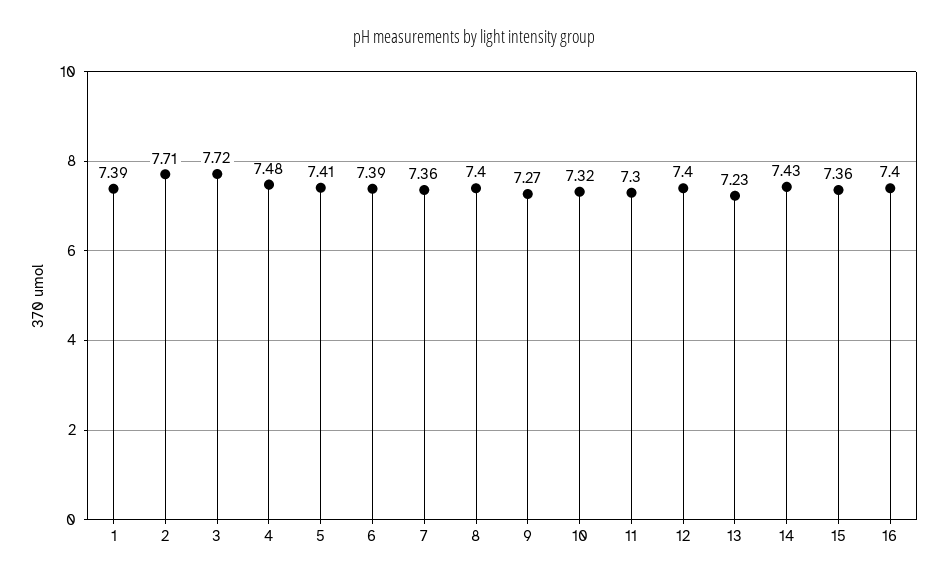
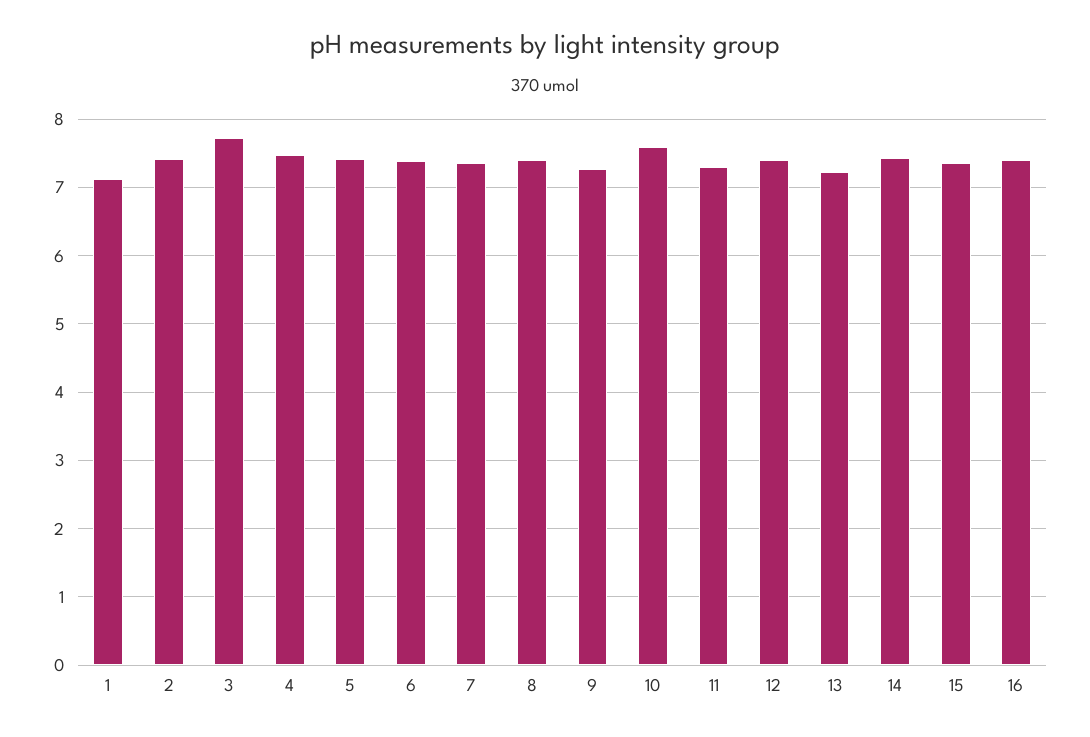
  {
-   "1": 7.39,
+   "1": 7.1,
-   "2": 7.71,
+   "2": 7.4,
    "3": 7.72,
    "4": 7.48,
    "5": 7.41,
    "6": 7.39,
    "7": 7.36,
    "8": 7.4,
    "9": 7.27,
-   "10": 7.32,
+   "10": 7.6,
    "11": 7.3,
    "12": 7.4,
    "13": 7.23,
    "14": 7.43,
    "15": 7.36,
    "16": 7.4
  }

